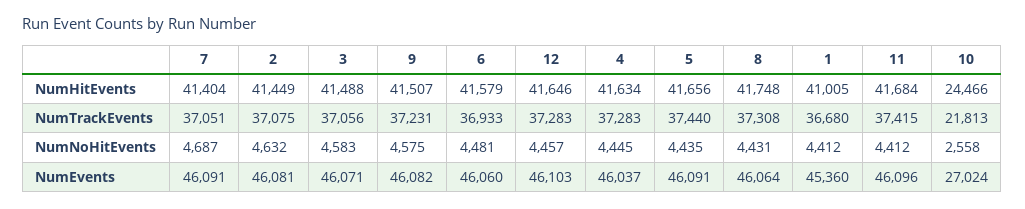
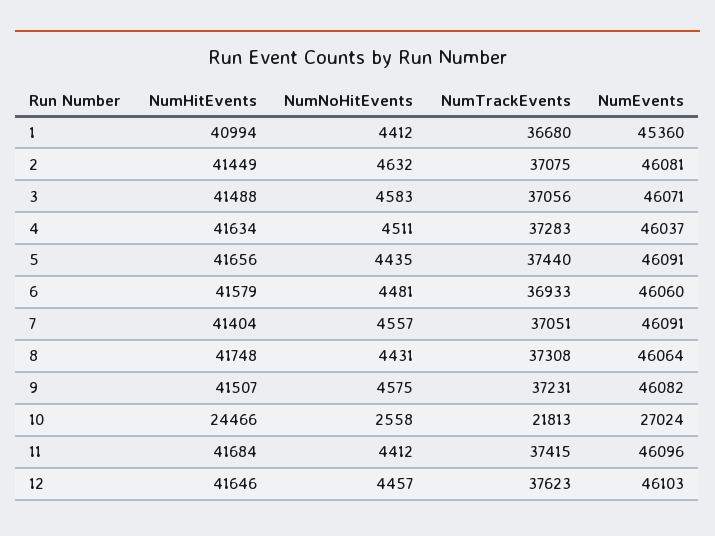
  {
    "7": {
      "NumHitEvents": 41404,
      "NumTrackEvents": 37051,
-     "NumNoHitEvents": 4687,
+     "NumNoHitEvents": 4557,
      "NumEvents": 46091
    },
    "2": {
      "NumHitEvents": 41449,
      "NumTrackEvents": 37075,
      "NumNoHitEvents": 4632,
      "NumEvents": 46081
    },
    "3": {
      "NumHitEvents": 41488,
      "NumTrackEvents": 37056,
      "NumNoHitEvents": 4583,
      "NumEvents": 46071
    },
    "9": {
      "NumHitEvents": 41507,
      "NumTrackEvents": 37231,
      "NumNoHitEvents": 4575,
      "NumEvents": 46082
    },
    "6": {
      "NumHitEvents": 41579,
      "NumTrackEvents": 36933,
      "NumNoHitEvents": 4481,
      "NumEvents": 46060
    },
    "12": {
      "NumHitEvents": 41646,
-     "NumTrackEvents": 37283,
+     "NumTrackEvents": 37623,
      "NumNoHitEvents": 4457,
      "NumEvents": 46103
    },
    "4": {
      "NumHitEvents": 41634,
      "NumTrackEvents": 37283,
-     "NumNoHitEvents": 4445,
+     "NumNoHitEvents": 4511,
      "NumEvents": 46037
    },
    "5": {
      "NumHitEvents": 41656,
      "NumTrackEvents": 37440,
      "NumNoHitEvents": 4435,
      "NumEvents": 46091
    },
    "8": {
      "NumHitEvents": 41748,
      "NumTrackEvents": 37308,
      "NumNoHitEvents": 4431,
      "NumEvents": 46064
    },
    "1": {
-     "NumHitEvents": 41005,
+     "NumHitEvents": 40994,
      "NumTrackEvents": 36680,
      "NumNoHitEvents": 4412,
      "NumEvents": 45360
    },
    "11": {
      "NumHitEvents": 41684,
      "NumTrackEvents": 37415,
      "NumNoHitEvents": 4412,
      "NumEvents": 46096
    },
    "10": {
      "NumHitEvents": 24466,
      "NumTrackEvents": 21813,
      "NumNoHitEvents": 2558,
      "NumEvents": 27024
    }
  }

